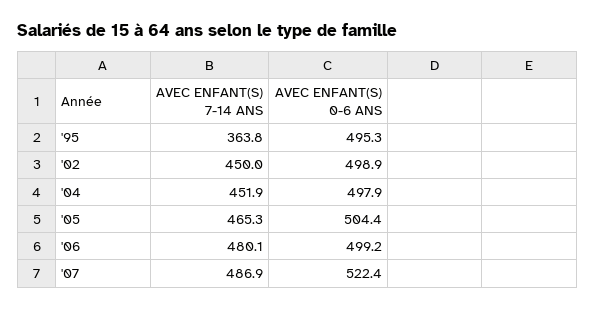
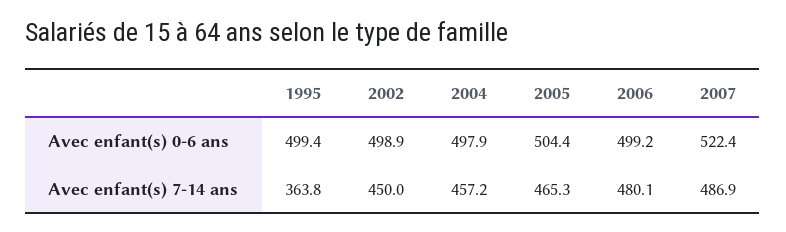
  {
    "AVEC ENFANT(S) 7-14 ANS": {
      "'95": 363.8,
      "'02": 450,
-     "'04": 451.9,
+     "'04": 457.2,
      "'05": 465.3,
      "'06": 480.1,
      "'07": 486.9
    },
    "AVEC ENFANT(S) 0-6 ANS": {
-     "'95": 495.3,
+     "'95": 499.4,
      "'02": 498.9,
      "'04": 497.9,
      "'05": 504.4,
      "'06": 499.2,
      "'07": 522.4
    }
  }

